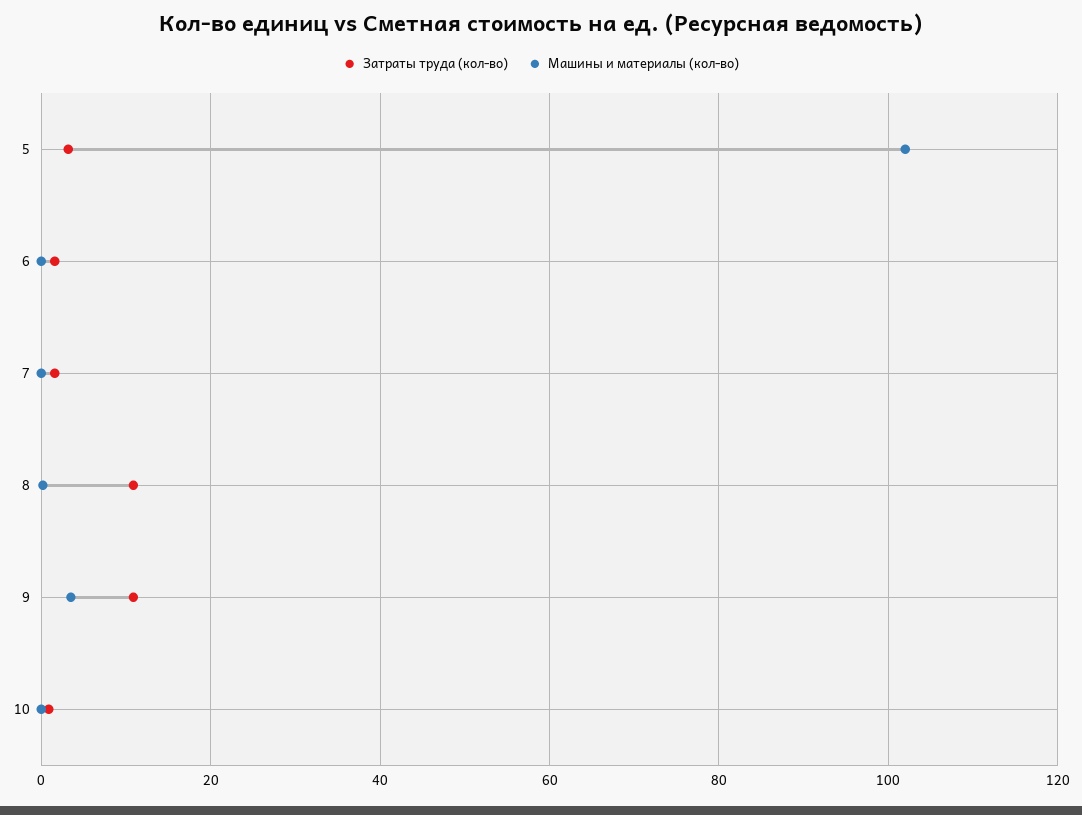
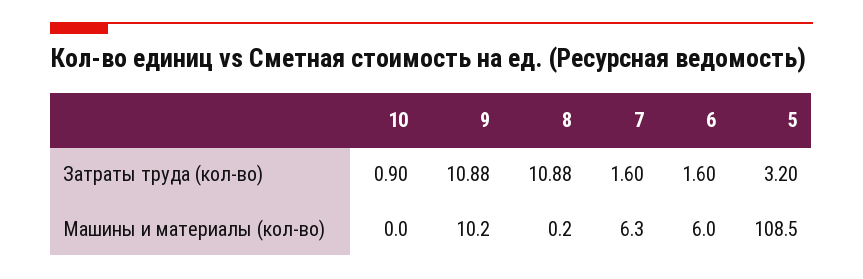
  {
    "Затраты труда (кол-во)": {
      "5": 3.2,
      "6": 1.6,
      "7": 1.6,
      "8": 10.88,
      "9": 10.88,
      "10": 0.9
    },
    "Машины и материалы (кол-во)": {
-     "5": 102,
+     "5": 108.5,
-     "6": 0,
+     "6": 6,
-     "7": 0,
+     "7": 6.3,
      "8": 0.2,
-     "9": 4,
+     "9": 10.2,
      "10": 0
    }
  }

